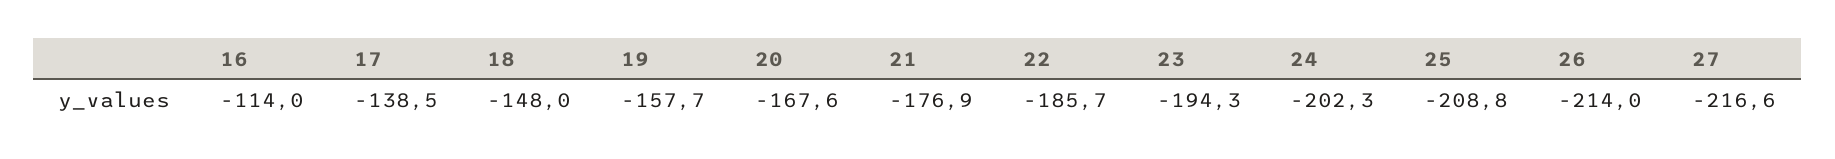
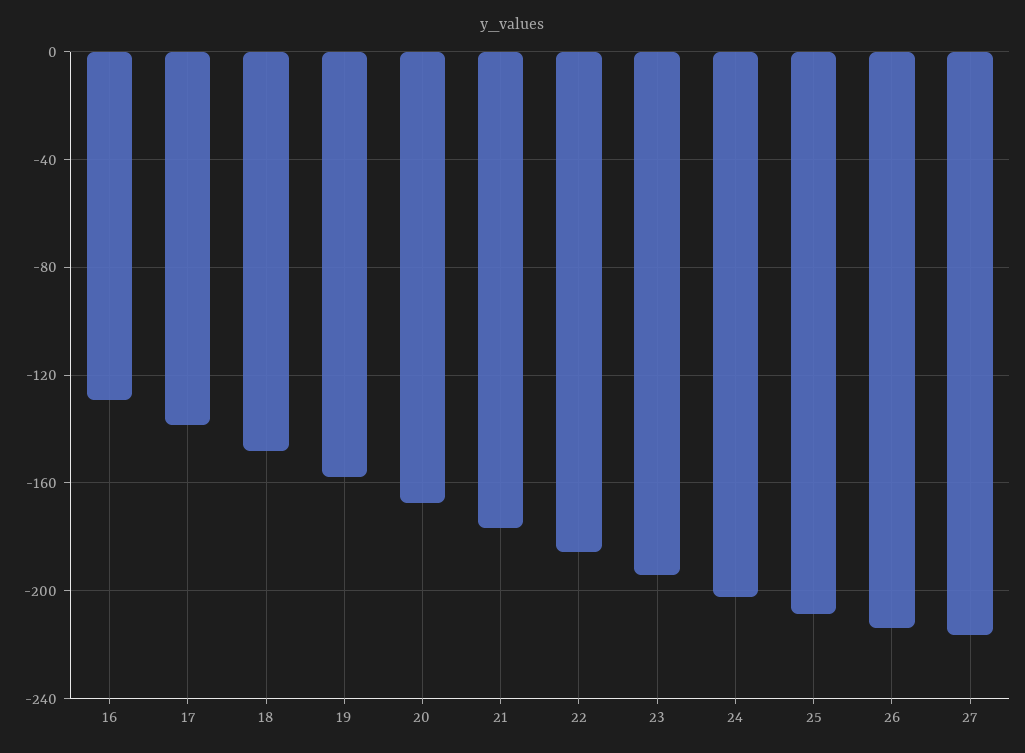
  {
-   "16": -114,
+   "16": -130,
    "17": -138.5,
    "18": -148,
    "19": -157.7,
    "20": -167.6,
    "21": -176.9,
    "22": -185.7,
    "23": -194.3,
    "24": -202.3,
    "25": -208.8,
    "26": -214,
    "27": -216.6
  }

